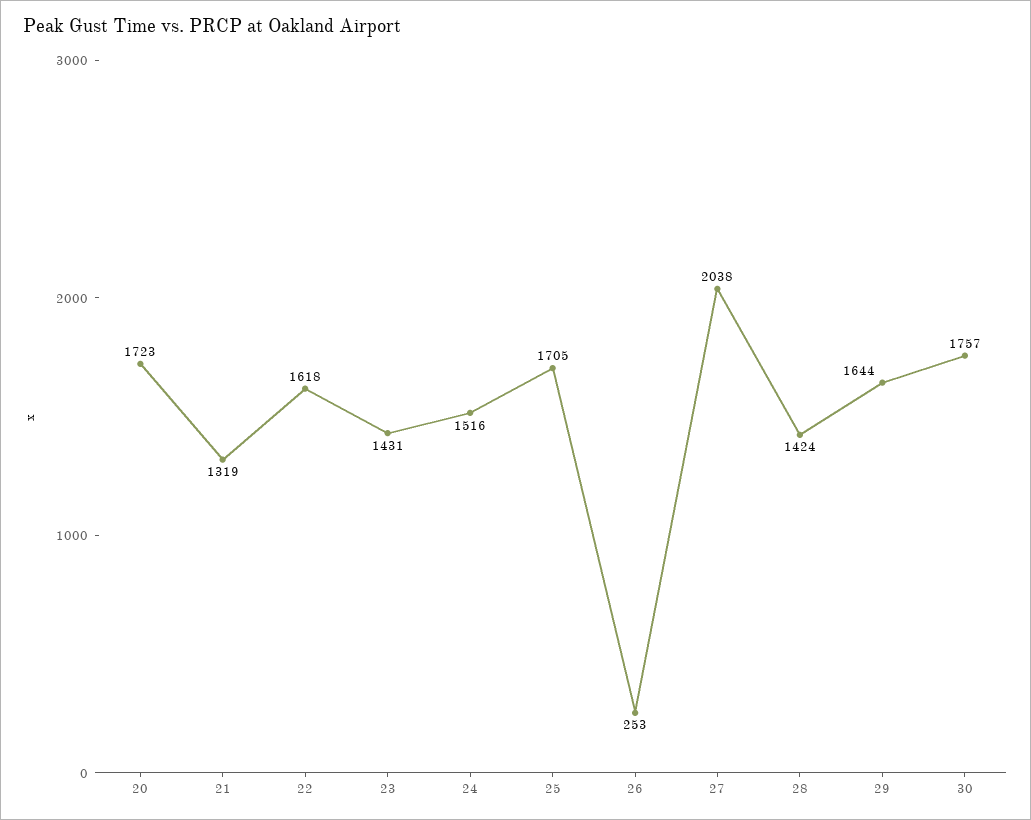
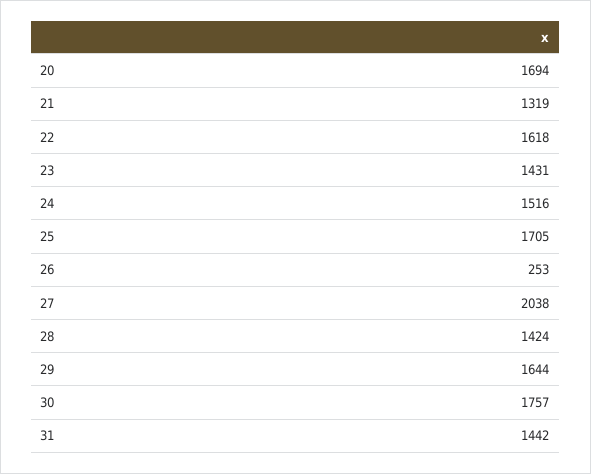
  {
-   "20": 1723,
+   "20": 1694,
    "21": 1319,
    "22": 1618,
    "23": 1431,
    "24": 1516,
    "25": 1705,
    "26": 253,
    "27": 2038,
    "28": 1424,
    "29": 1644,
-   "30": 1757
+   "30": 1757,
+   "31": 1442
  }

